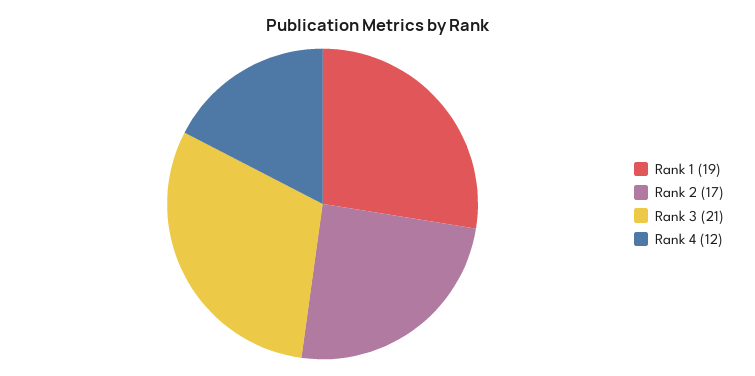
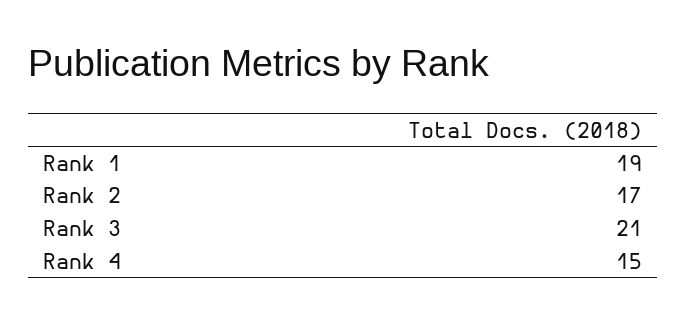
  {
    "Rank 1": 19,
    "Rank 2": 17,
    "Rank 3": 21,
-   "Rank 4": 12
+   "Rank 4": 15
  }

